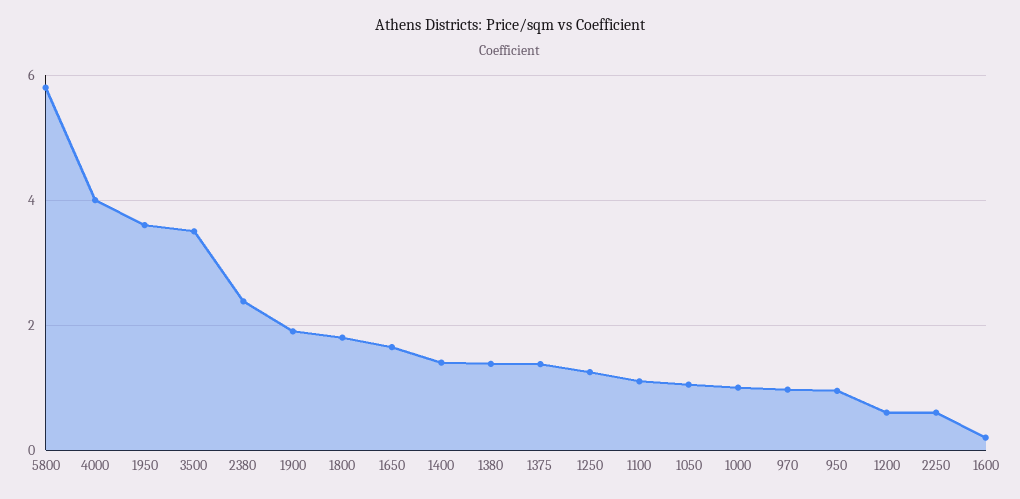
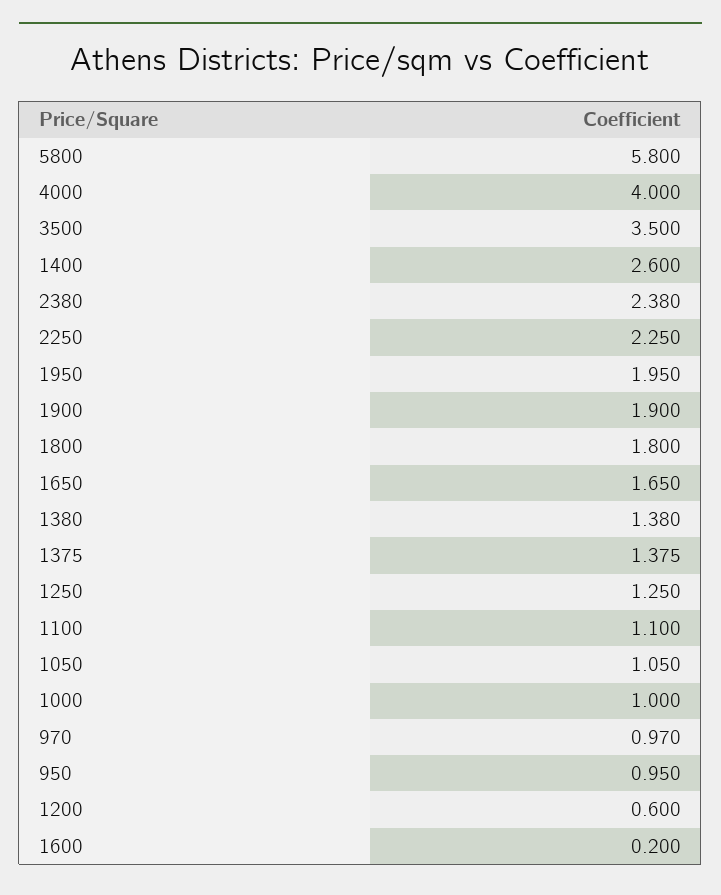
  {
    "5800": 5.8,
    "4000": 4,
-   "1950": 3.6,
+   "1950": 1.95,
    "3500": 3.5,
    "2380": 2.38,
    "1900": 1.9,
    "1800": 1.8,
    "1650": 1.65,
-   "1400": 1.4,
+   "1400": 2.6,
    "1380": 1.38,
    "1375": 1.375,
    "1250": 1.25,
    "1100": 1.1,
    "1050": 1.05,
    "1000": 1,
    "970": 0.97,
    "950": 0.95,
    "1200": 0.6,
-   "2250": 0.6,
+   "2250": 2.25,
    "1600": 0.2
  }

